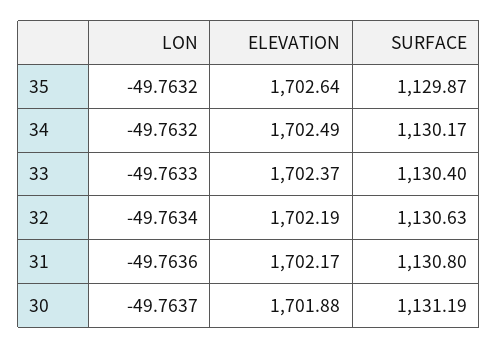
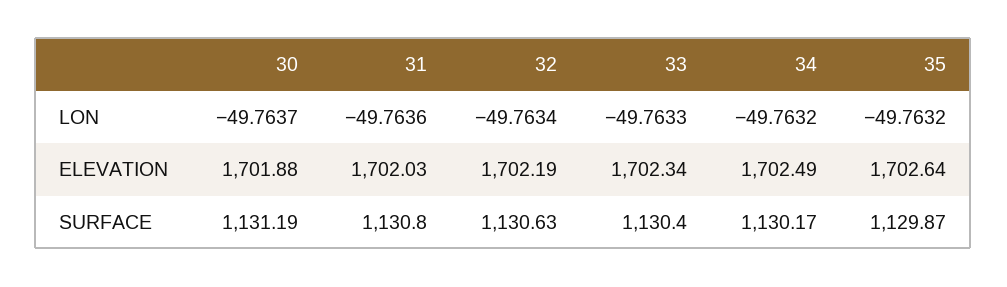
  {
    "LON": {
      "35": -49.7632,
      "34": -49.7632,
      "33": -49.7633,
      "32": -49.7634,
      "31": -49.7636,
      "30": -49.7637
    },
    "ELEVATION": {
      "35": 1702.64,
      "34": 1702.49,
-     "33": 1702.37,
+     "33": 1702.34,
      "32": 1702.19,
-     "31": 1702.17,
+     "31": 1702.03,
      "30": 1701.88
    },
    "SURFACE": {
      "35": 1129.87,
      "34": 1130.17,
      "33": 1130.4,
      "32": 1130.63,
      "31": 1130.8,
      "30": 1131.19
    }
  }

